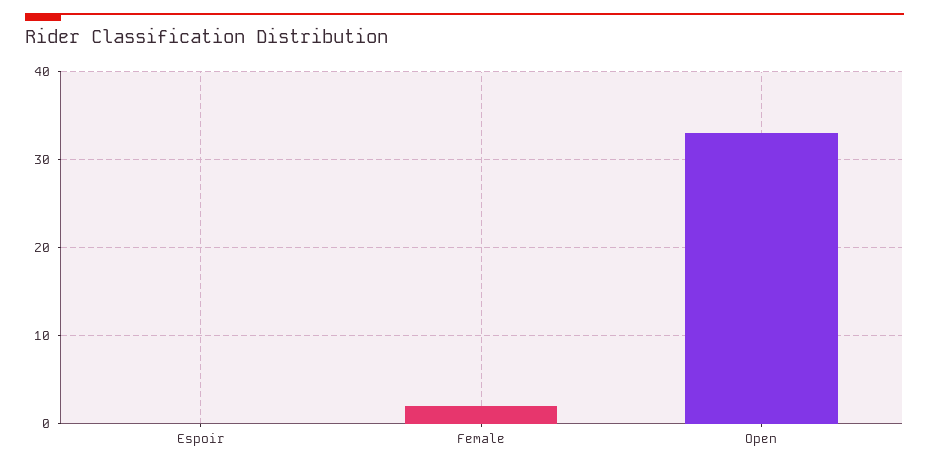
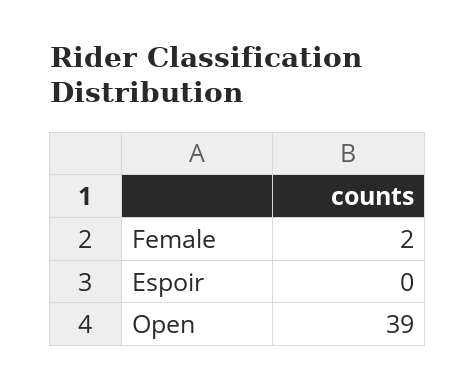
  {
    "Espoir": 0,
    "Female": 2,
-   "Open": 33
+   "Open": 39
  }

